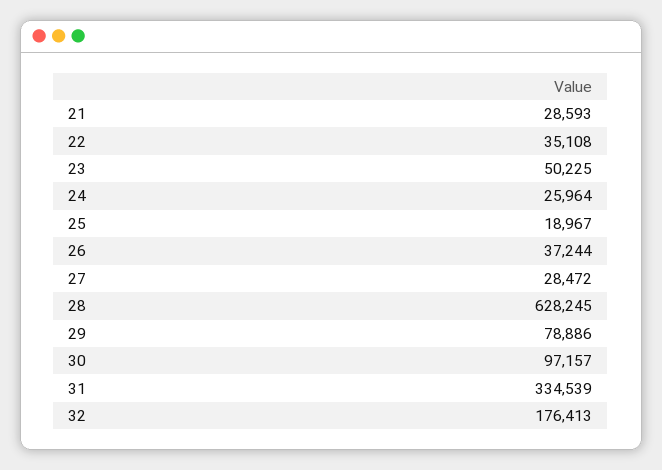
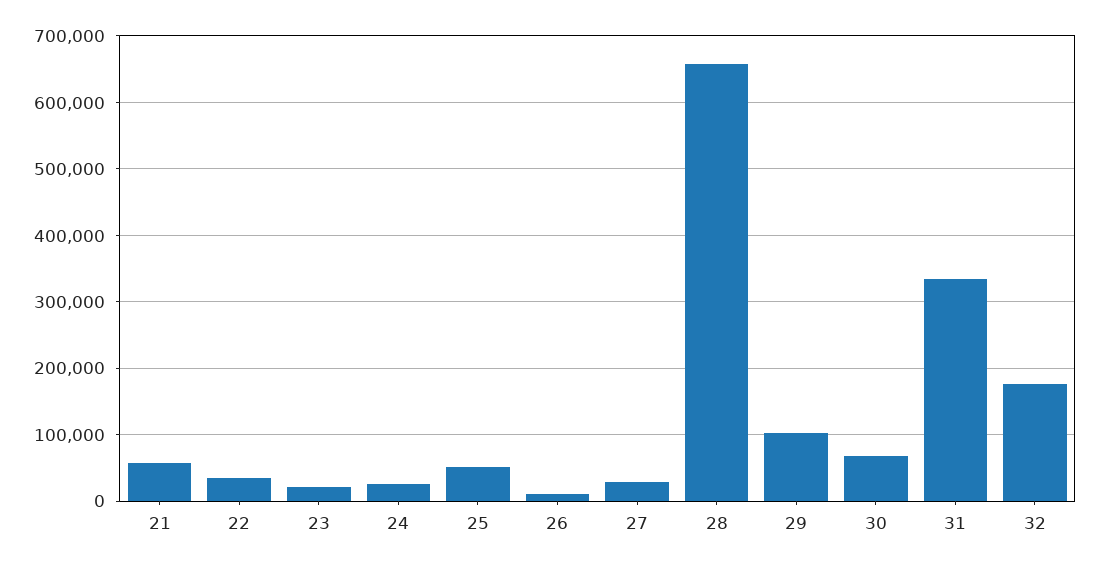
  {
-   "21": 28593,
+   "21": 60000,
    "22": 35108,
-   "23": 50225,
+   "23": 20000,
    "24": 25964,
-   "25": 18967,
+   "25": 50000,
-   "26": 37244,
+   "26": 10000,
    "27": 28472,
-   "28": 628245,
+   "28": 660000,
-   "29": 78886,
+   "29": 100000,
-   "30": 97157,
+   "30": 70000,
    "31": 334539,
    "32": 176413
  }

